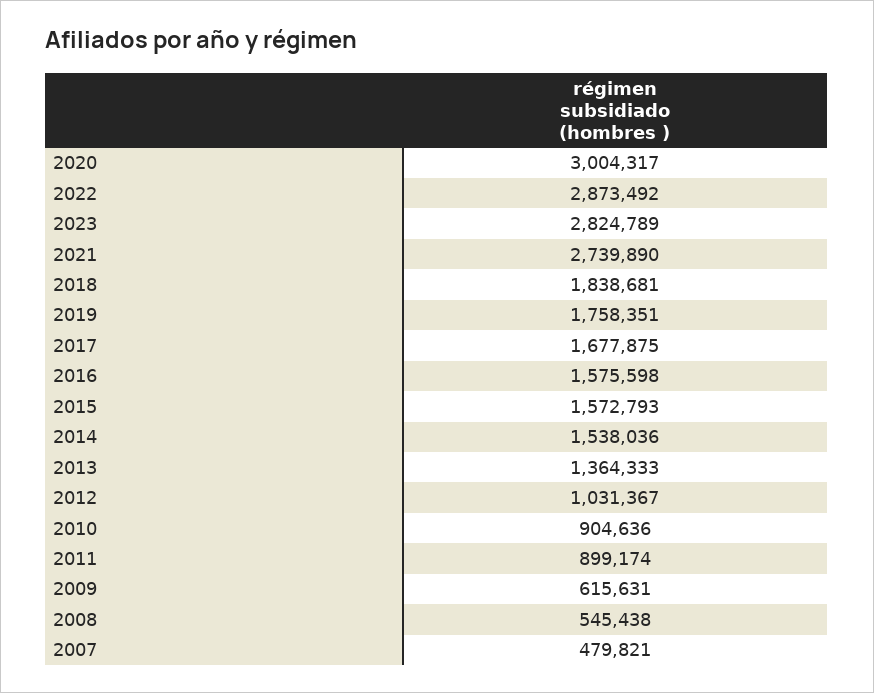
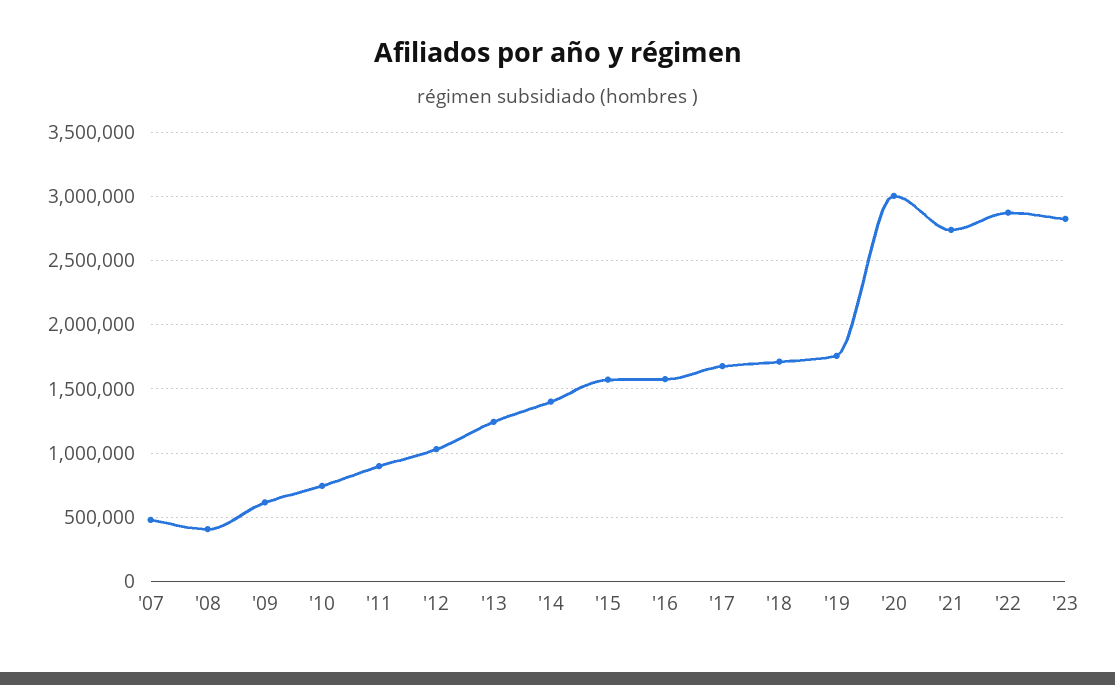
  {
    "2020": 3004317,
    "2022": 2873492,
    "2023": 2824789,
    "2021": 2739890,
-   "2018": 1838681,
+   "2018": 1700000,
    "2019": 1758351,
    "2017": 1677875,
    "2016": 1575598,
    "2015": 1572793,
-   "2014": 1538036,
+   "2014": 1400000,
-   "2013": 1364333,
+   "2013": 1250000,
    "2012": 1031367,
-   "2010": 904636,
+   "2010": 750000,
    "2011": 899174,
    "2009": 615631,
-   "2008": 545438,
+   "2008": 400000,
    "2007": 479821
  }

